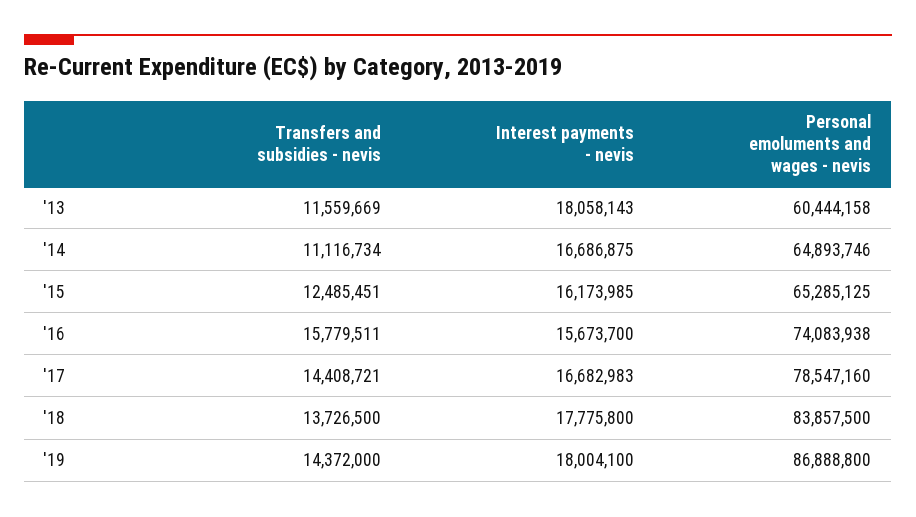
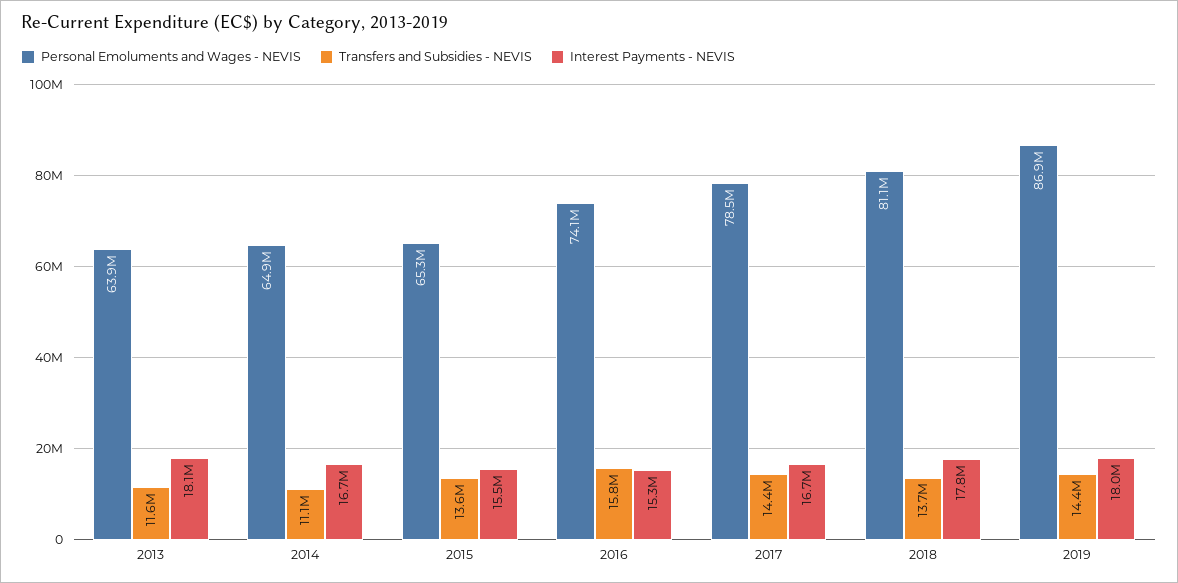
  {
    "Transfers and subsidies - nevis": {
      "'13": 11559669,
      "'14": 11116734,
-     "'15": 12485451,
+     "'15": 13600000,
      "'16": 15779511,
      "'17": 14408721,
      "'18": 13726500,
      "'19": 14372000
    },
    "Interest payments - nevis": {
      "'13": 18058143,
      "'14": 16686875,
-     "'15": 16173985,
+     "'15": 15500000,
-     "'16": 15673700,
+     "'16": 15300000,
      "'17": 16682983,
      "'18": 17775800,
      "'19": 18004100
    },
    "Personal emoluments and wages - nevis": {
-     "'13": 60444158,
+     "'13": 63900000,
      "'14": 64893746,
      "'15": 65285125,
      "'16": 74083938,
      "'17": 78547160,
-     "'18": 83857500,
+     "'18": 81100000,
      "'19": 86888800
    }
  }

